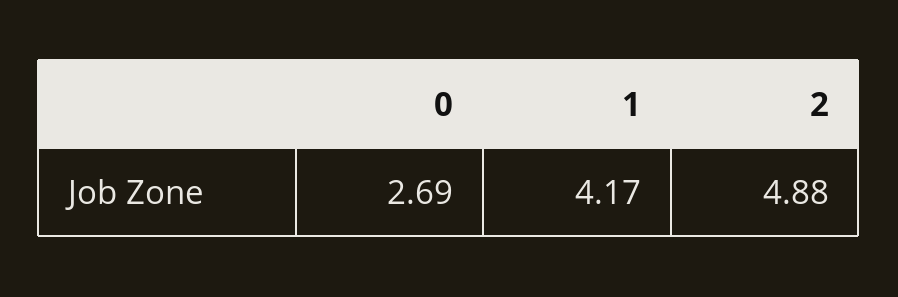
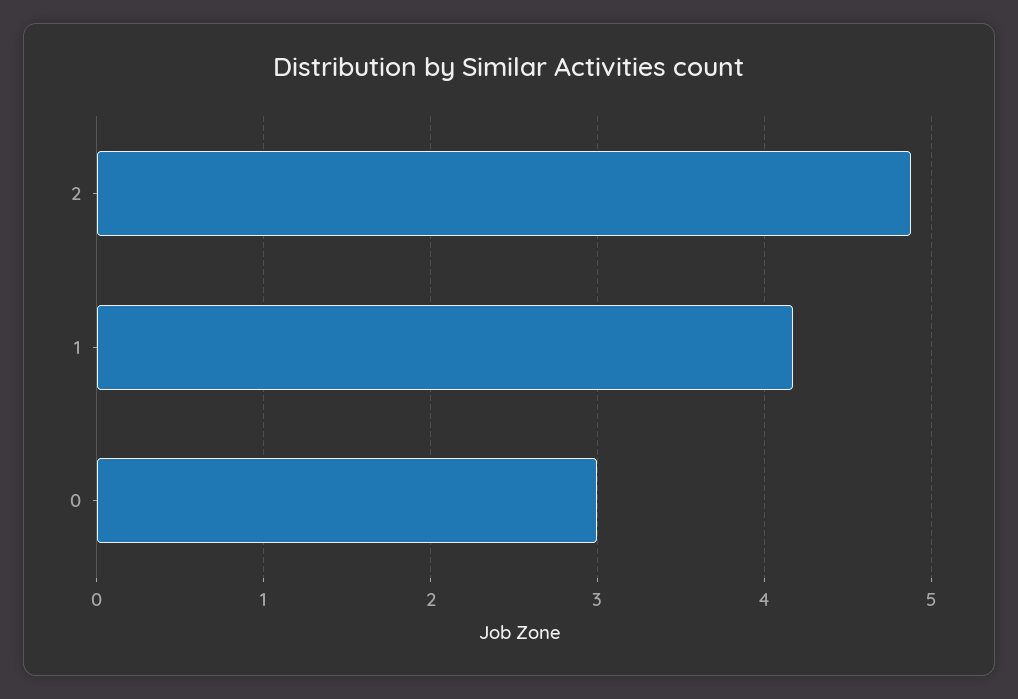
  {
-   "0": 2.69,
+   "0": 3,
    "1": 4.17,
    "2": 4.88
  }

